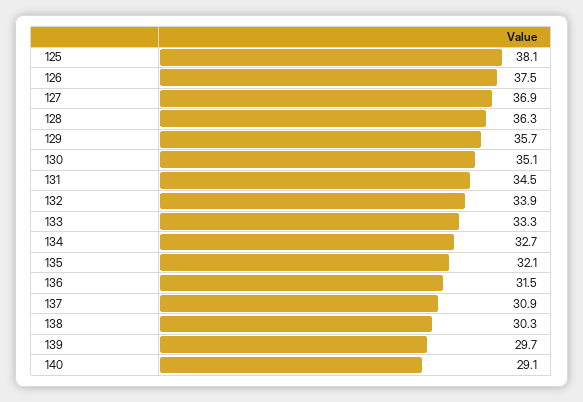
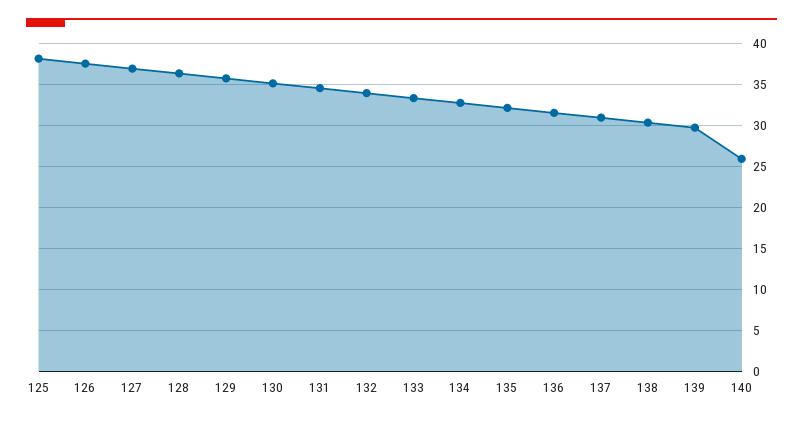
  {
    "125": 38.1,
    "126": 37.5,
    "127": 36.9,
    "128": 36.3,
    "129": 35.7,
    "130": 35.1,
    "131": 34.5,
    "132": 33.9,
    "133": 33.3,
    "134": 32.7,
    "135": 32.1,
    "136": 31.5,
    "137": 30.9,
    "138": 30.3,
    "139": 29.7,
-   "140": 29.1
+   "140": 26
  }

